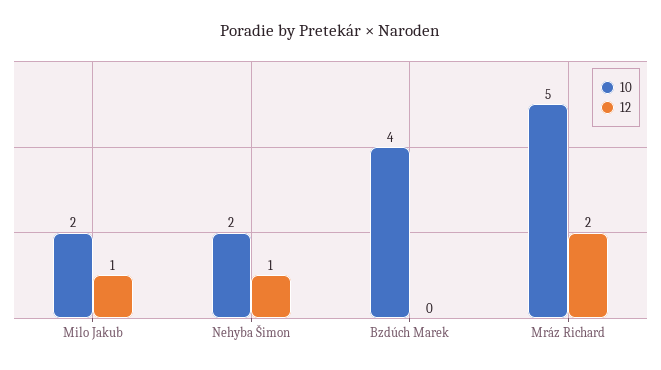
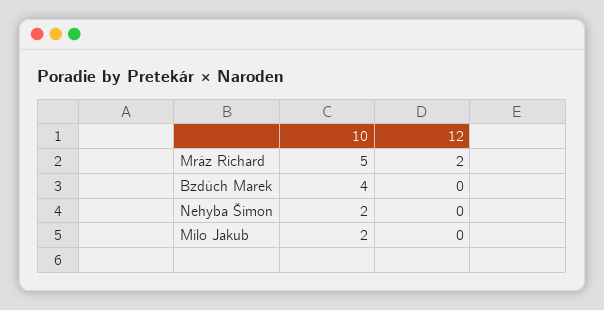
  {
    "10": {
      "Milo Jakub": 2,
      "Nehyba Šimon": 2,
      "Bzdúch Marek": 4,
      "Mráz Richard": 5
    },
    "12": {
-     "Milo Jakub": 1,
+     "Milo Jakub": 0,
-     "Nehyba Šimon": 1,
+     "Nehyba Šimon": 0,
      "Bzdúch Marek": 0,
      "Mráz Richard": 2
    }
  }

